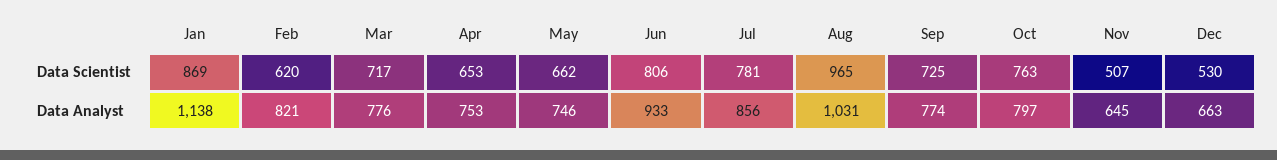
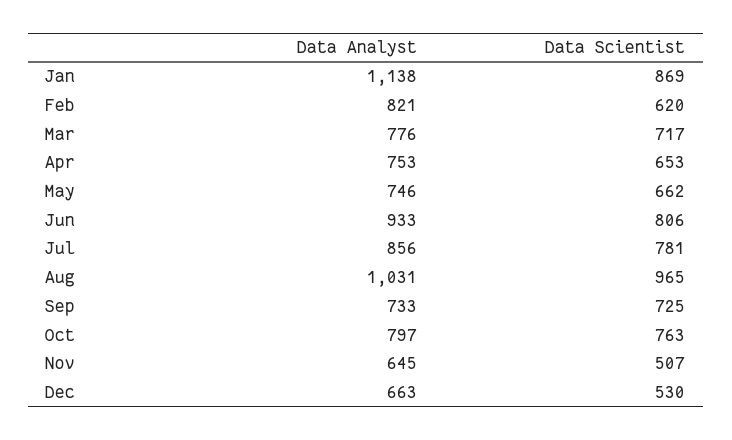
  {
    "Jan": {
      "Data Scientist": 869,
      "Data Analyst": 1138
    },
    "Feb": {
      "Data Scientist": 620,
      "Data Analyst": 821
    },
    "Mar": {
      "Data Scientist": 717,
      "Data Analyst": 776
    },
    "Apr": {
      "Data Scientist": 653,
      "Data Analyst": 753
    },
    "May": {
      "Data Scientist": 662,
      "Data Analyst": 746
    },
    "Jun": {
      "Data Scientist": 806,
      "Data Analyst": 933
    },
    "Jul": {
      "Data Scientist": 781,
      "Data Analyst": 856
    },
    "Aug": {
      "Data Scientist": 965,
      "Data Analyst": 1031
    },
    "Sep": {
      "Data Scientist": 725,
-     "Data Analyst": 774
+     "Data Analyst": 733
    },
    "Oct": {
      "Data Scientist": 763,
      "Data Analyst": 797
    },
    "Nov": {
      "Data Scientist": 507,
      "Data Analyst": 645
    },
    "Dec": {
      "Data Scientist": 530,
      "Data Analyst": 663
    }
  }

